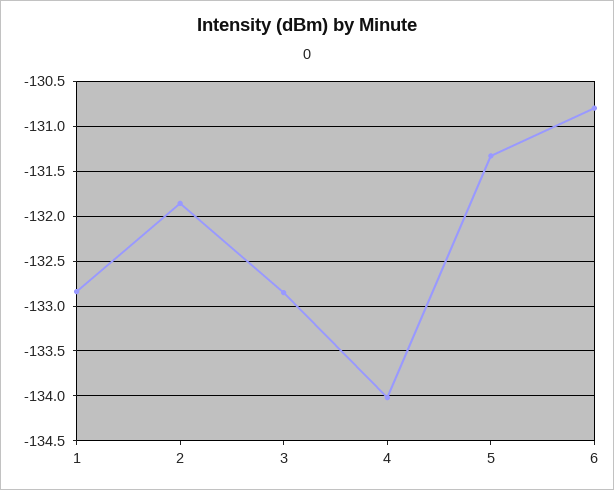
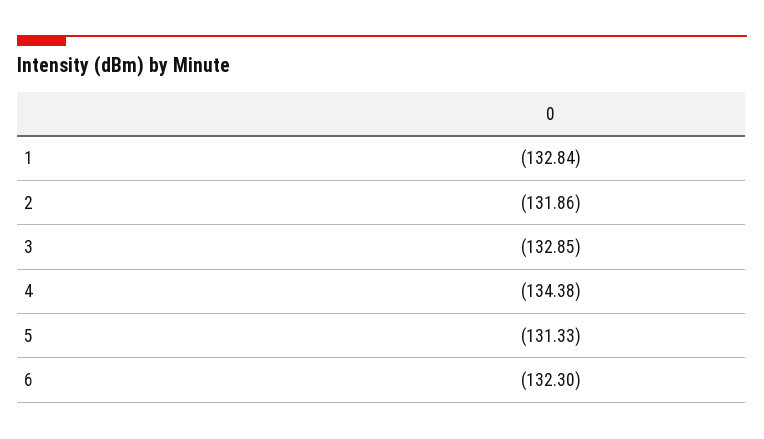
  {
    "1": -132.84,
    "2": -131.86,
    "3": -132.85,
-   "4": -134,
+   "4": -134.38,
    "5": -131.33,
-   "6": -130.8
+   "6": -132.3
  }

